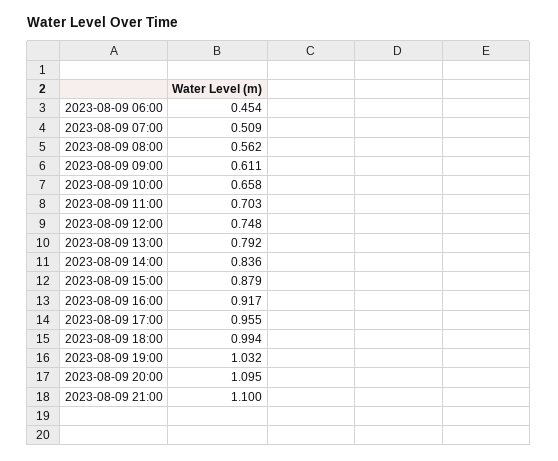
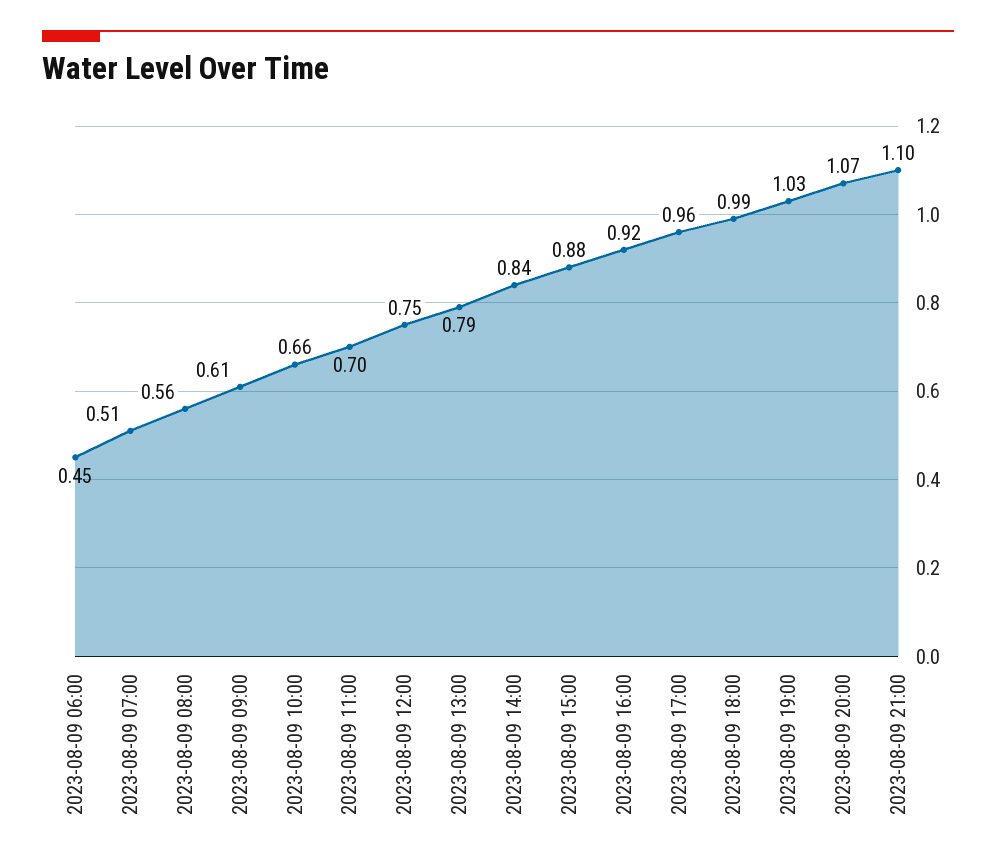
  {
    "2023-08-09 06:00": 0.454,
    "2023-08-09 07:00": 0.509,
    "2023-08-09 08:00": 0.562,
    "2023-08-09 09:00": 0.611,
    "2023-08-09 10:00": 0.658,
    "2023-08-09 11:00": 0.703,
    "2023-08-09 12:00": 0.748,
    "2023-08-09 13:00": 0.792,
    "2023-08-09 14:00": 0.836,
    "2023-08-09 15:00": 0.879,
    "2023-08-09 16:00": 0.917,
    "2023-08-09 17:00": 0.955,
    "2023-08-09 18:00": 0.994,
    "2023-08-09 19:00": 1.032,
-   "2023-08-09 20:00": 1.095,
+   "2023-08-09 20:00": 1.07,
    "2023-08-09 21:00": 1.1
  }

